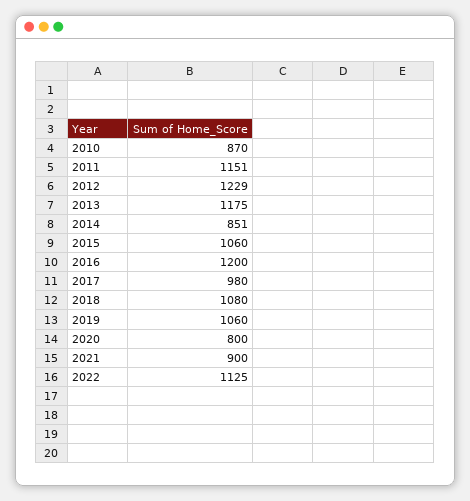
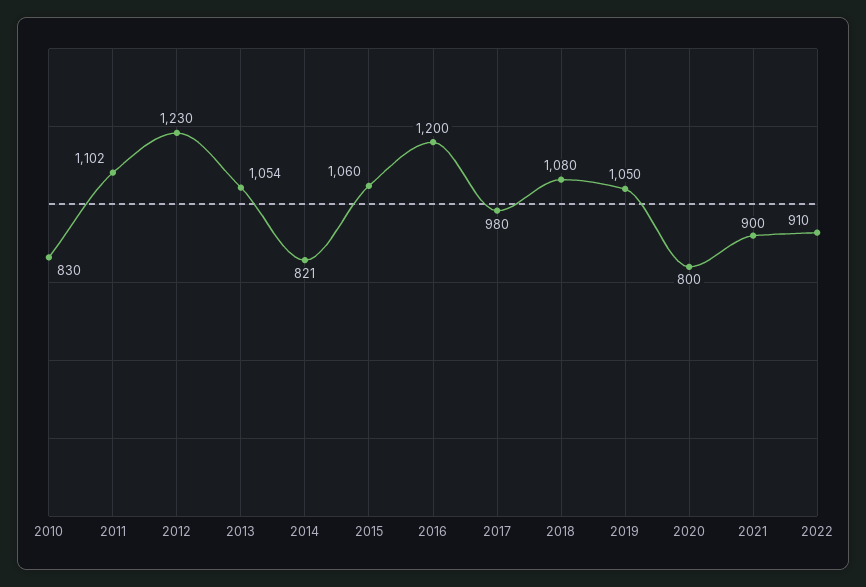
  {
-   "2010": 870,
+   "2010": 830,
-   "2011": 1151,
+   "2011": 1102,
-   "2012": 1229,
+   "2012": 1230,
-   "2013": 1175,
+   "2013": 1054,
-   "2014": 851,
+   "2014": 821,
    "2015": 1060,
    "2016": 1200,
    "2017": 980,
    "2018": 1080,
-   "2019": 1060,
+   "2019": 1050,
    "2020": 800,
    "2021": 900,
-   "2022": 1125
+   "2022": 910
  }

